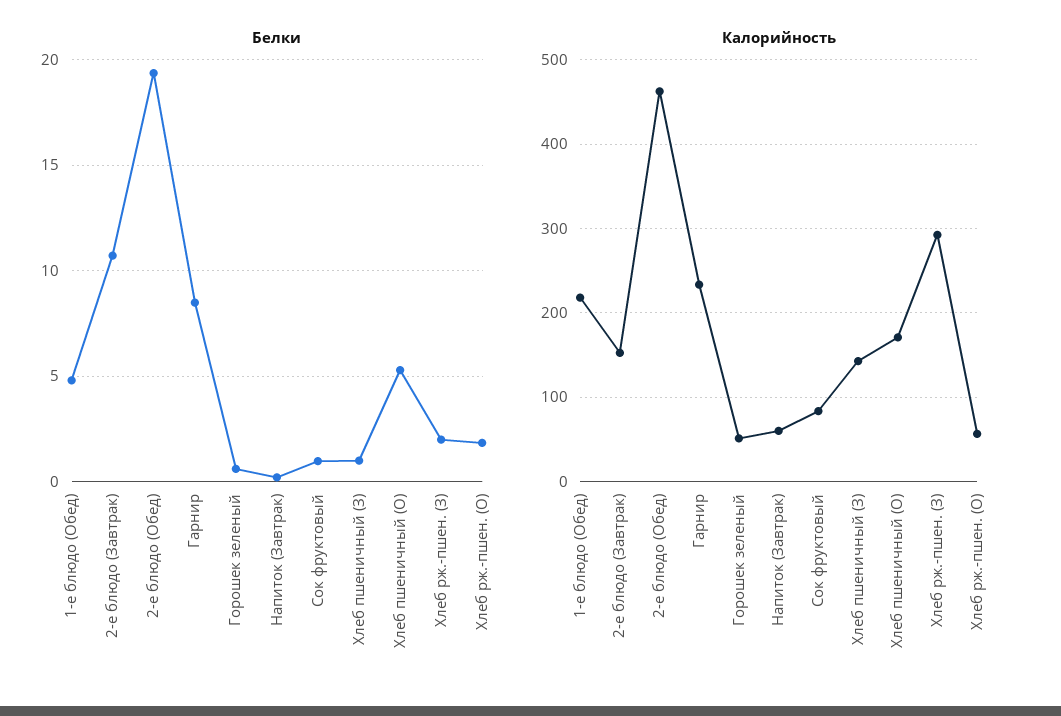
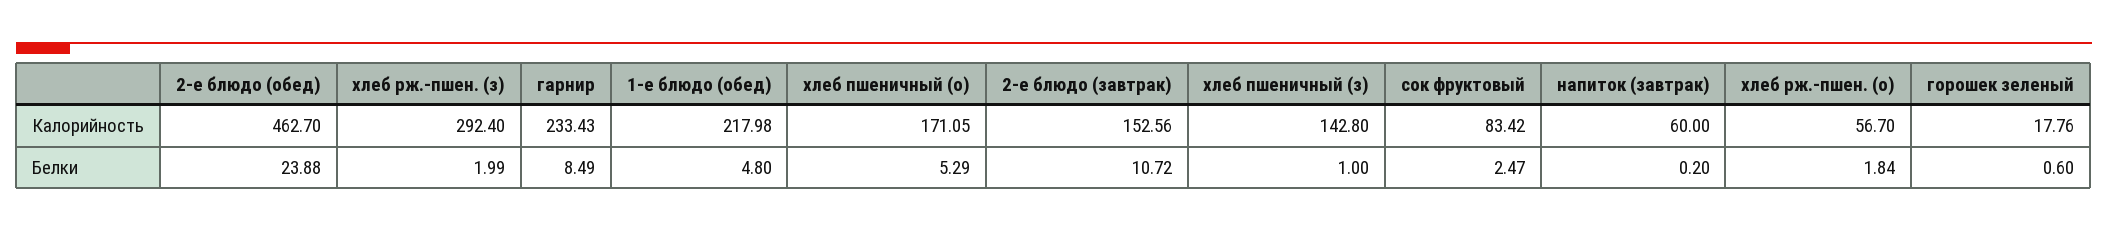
  {
    "Белки": {
      "1-е блюдо (Обед)": 4.8,
      "2-е блюдо (Завтрак)": 10.72,
-     "2-е блюдо (Обед)": 19.5,
+     "2-е блюдо (Обед)": 23.88,
      "Гарнир": 8.49,
      "Горошек зеленый": 0.6,
      "Напиток (Завтрак)": 0.2,
-     "Сок фруктовый": 1,
+     "Сок фруктовый": 2.47,
      "Хлеб пшеничный (З)": 1,
      "Хлеб пшеничный (О)": 5.29,
      "Хлеб рж.-пшен. (З)": 1.99,
      "Хлеб рж.-пшен. (О)": 1.84
    },
    "Калорийность": {
      "1-е блюдо (Обед)": 217.98,
      "2-е блюдо (Завтрак)": 152.56,
      "2-е блюдо (Обед)": 462.7,
      "Гарнир": 233.43,
-     "Горошек зеленый": 50,
+     "Горошек зеленый": 17.76,
      "Напиток (Завтрак)": 60,
      "Сок фруктовый": 83.42,
      "Хлеб пшеничный (З)": 142.8,
      "Хлеб пшеничный (О)": 171.05,
      "Хлеб рж.-пшен. (З)": 292.4,
      "Хлеб рж.-пшен. (О)": 56.7
    }
  }

